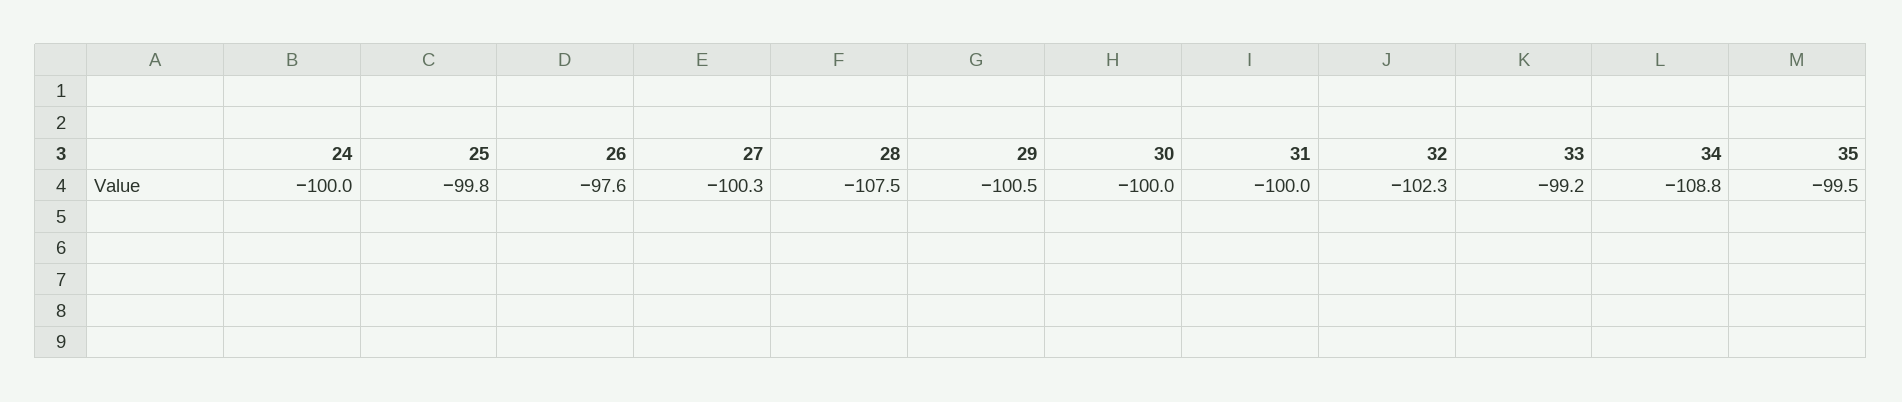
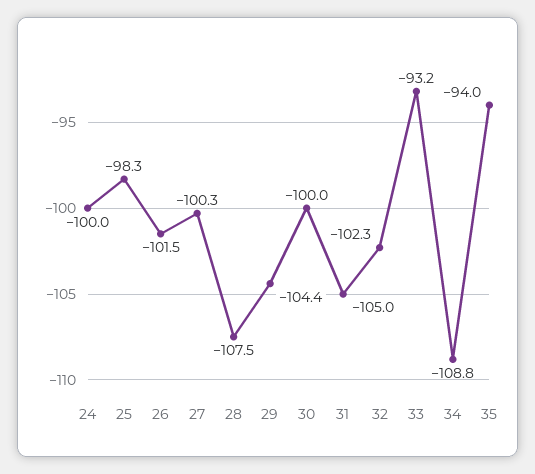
  {
    "24": -100,
-   "25": -99.8,
+   "25": -98.3,
-   "26": -97.6,
+   "26": -101.5,
    "27": -100.3,
    "28": -107.5,
-   "29": -100.5,
+   "29": -104.4,
    "30": -100,
-   "31": -100,
+   "31": -105,
    "32": -102.3,
-   "33": -99.2,
+   "33": -93.2,
    "34": -108.8,
-   "35": -99.5
+   "35": -94
  }

